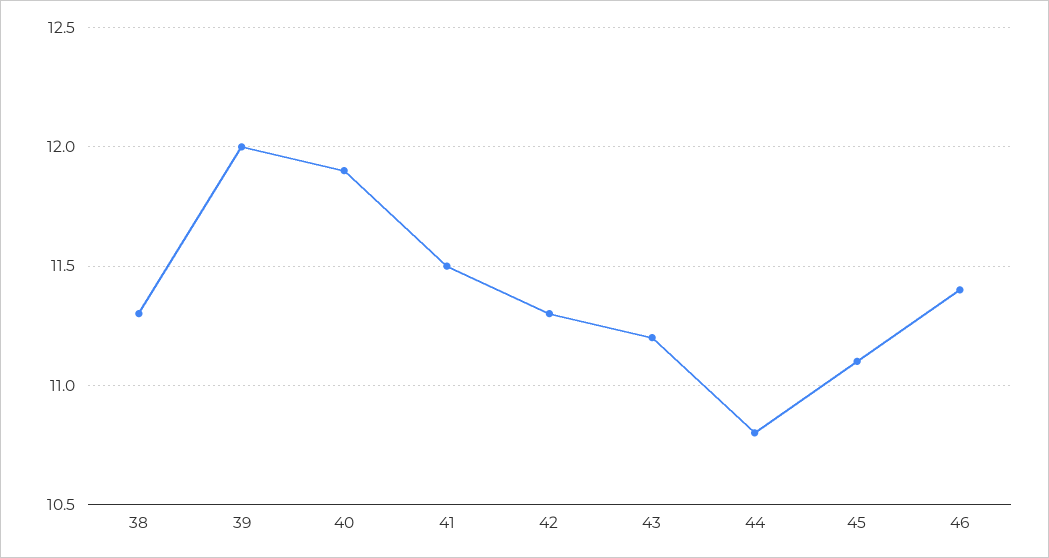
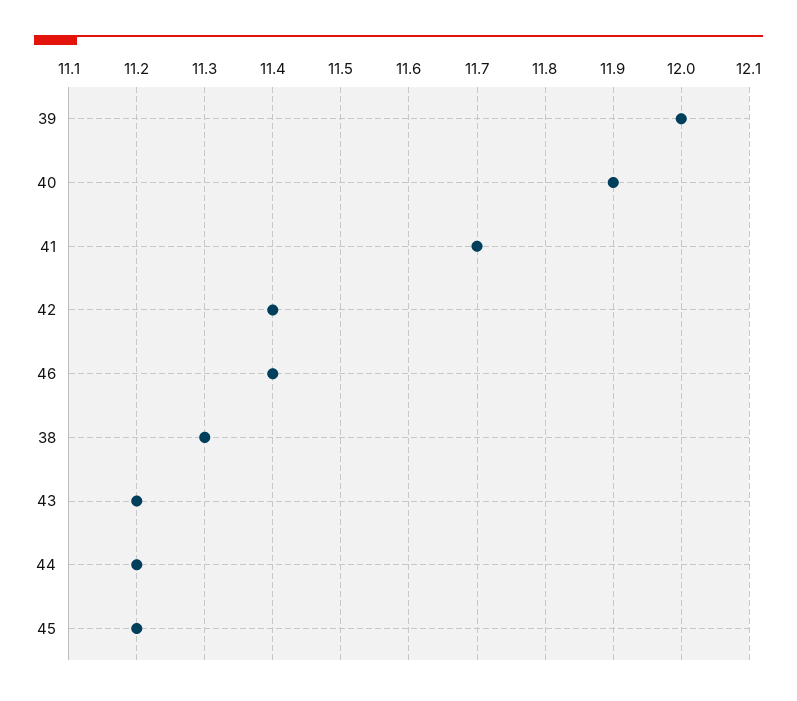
  {
    "38": 11.3,
    "39": 12,
    "40": 11.9,
-   "41": 11.5,
+   "41": 11.7,
-   "42": 11.3,
+   "42": 11.4,
    "43": 11.2,
-   "44": 10.8,
+   "44": 11.2,
-   "45": 11.1,
+   "45": 11.2,
    "46": 11.4
  }

